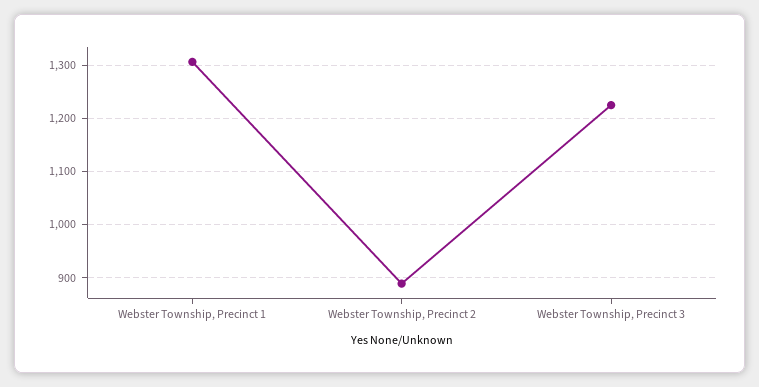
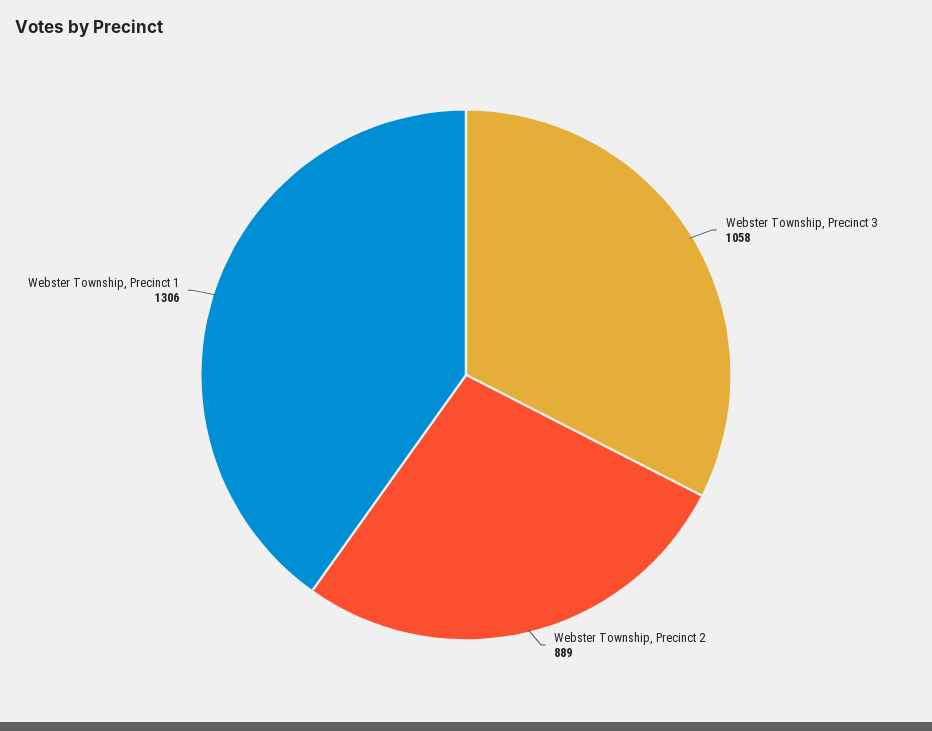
  {
    "Webster Township, Precinct 1": 1306,
    "Webster Township, Precinct 2": 889,
-   "Webster Township, Precinct 3": 1220
+   "Webster Township, Precinct 3": 1058
  }

